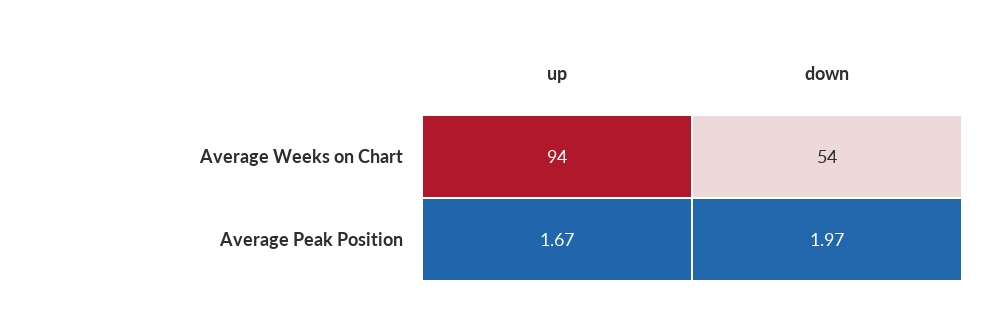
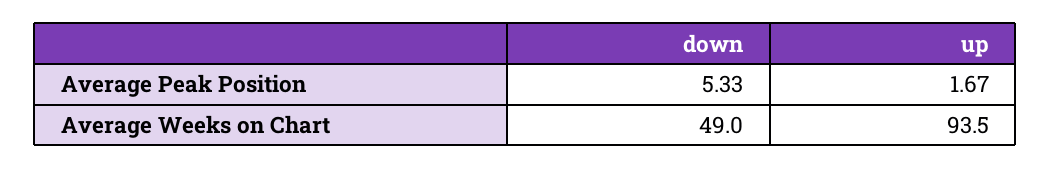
  {
    "up": {
      "Average Weeks on Chart": 93.5,
      "Average Peak Position": 1.67
    },
    "down": {
-     "Average Weeks on Chart": 54,
+     "Average Weeks on Chart": 49,
-     "Average Peak Position": 1.97
+     "Average Peak Position": 5.33
    }
  }

